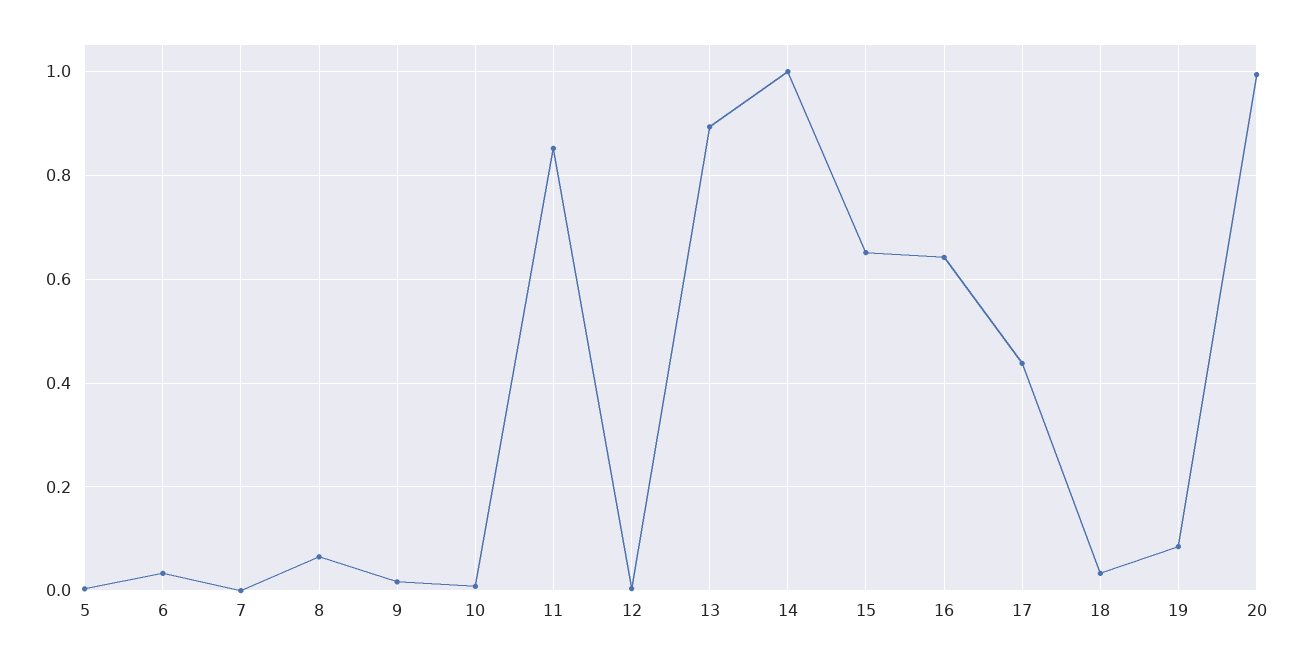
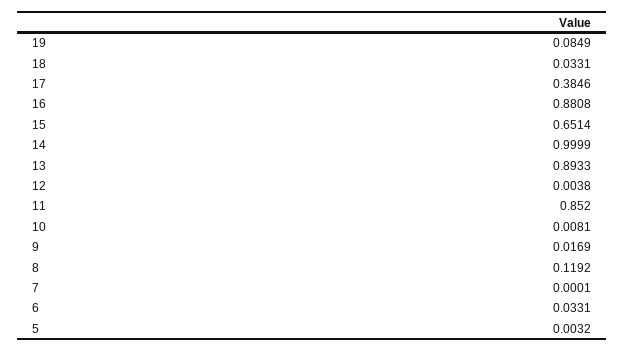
  {
    "5": 0.0032,
    "6": 0.0331,
    "7": 0.0001,
-   "8": 0.06,
+   "8": 0.1192,
    "9": 0.0169,
    "10": 0.0081,
    "11": 0.852,
    "12": 0.0038,
    "13": 0.8933,
    "14": 0.9999,
    "15": 0.6514,
-   "16": 0.64,
+   "16": 0.8808,
-   "17": 0.44,
+   "17": 0.3846,
    "18": 0.0331,
-   "19": 0.0849,
+   "19": 0.0849
-   "20": 1
  }

